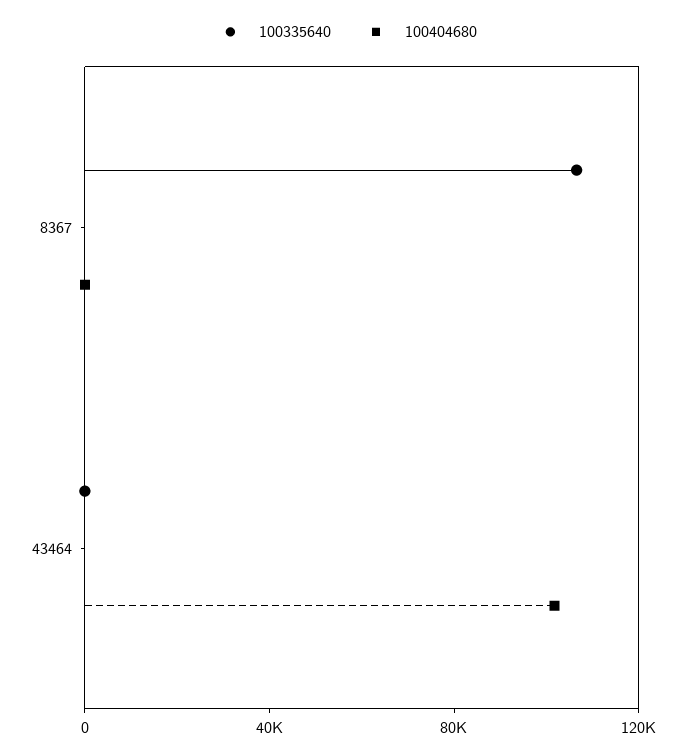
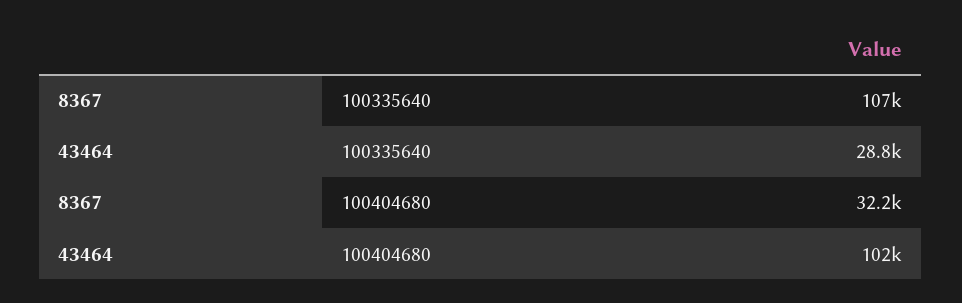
  {
    "100335640": {
      "8367": 107000,
-     "43464": 0
+     "43464": 28800
    },
    "100404680": {
-     "8367": 0,
+     "8367": 32200,
      "43464": 102000
    }
  }

